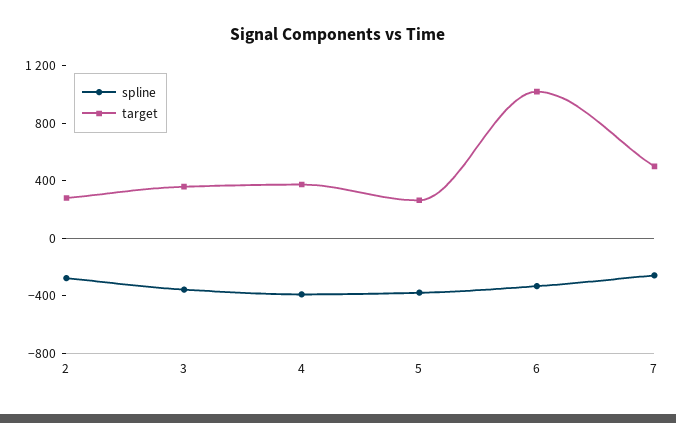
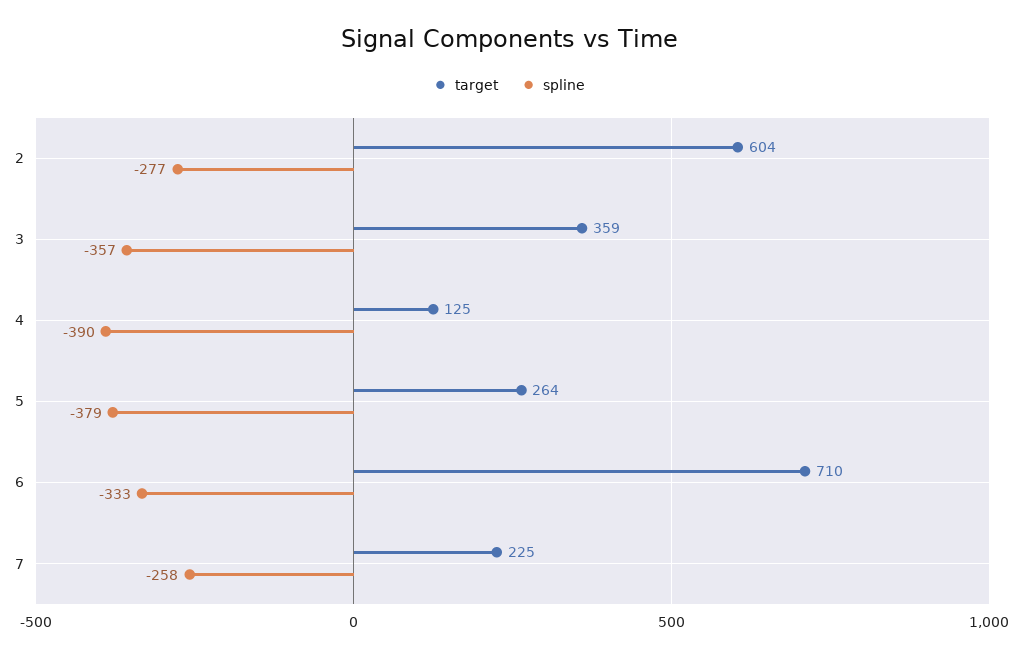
  {
    "spline": {
      "2": -277,
      "3": -357,
      "4": -390,
      "5": -379,
      "6": -333,
      "7": -258
    },
    "target": {
-     "2": 300,
+     "2": 604,
      "3": 359,
-     "4": 400,
+     "4": 125,
      "5": 264,
-     "6": 1000,
+     "6": 710,
-     "7": 500
+     "7": 225
    }
  }

